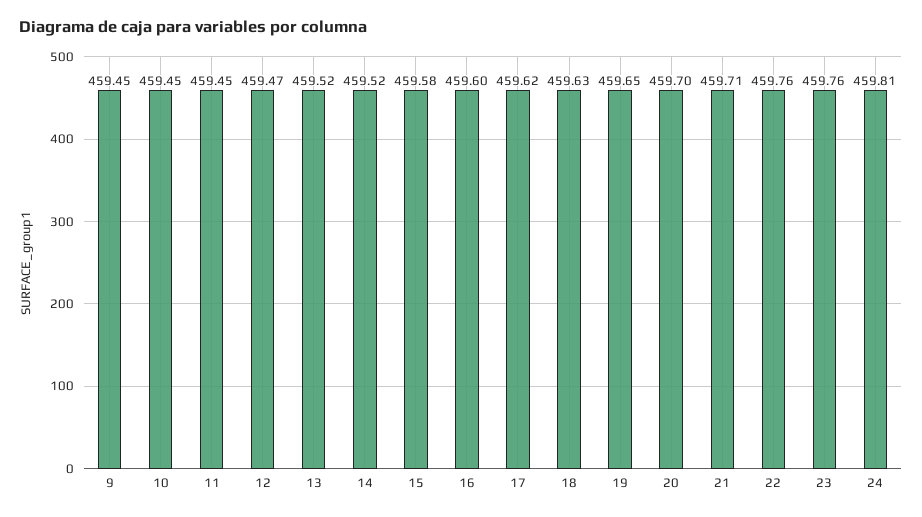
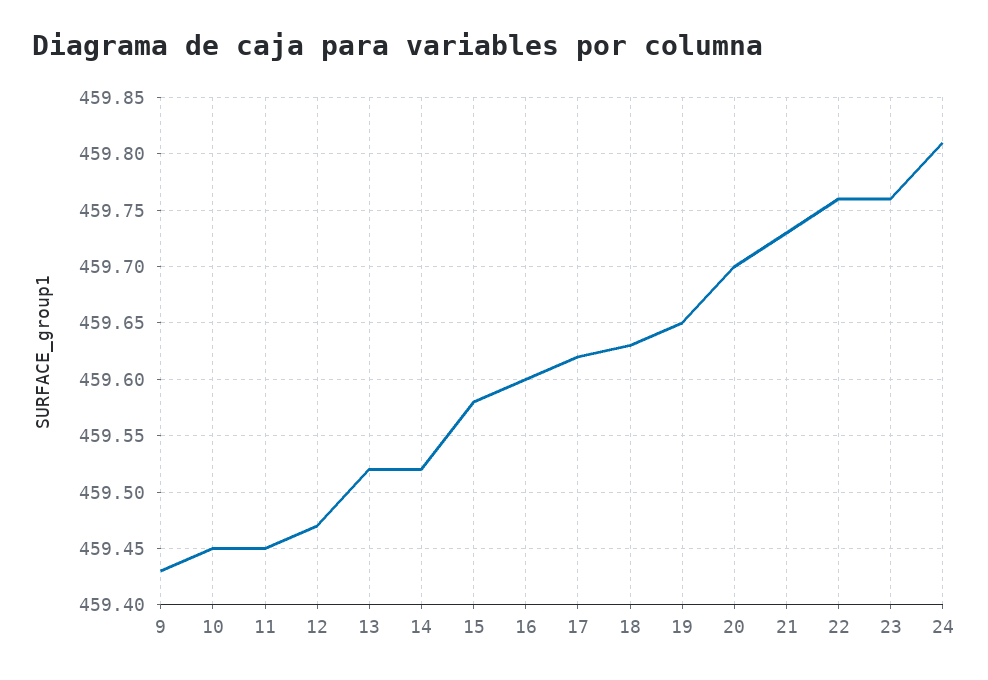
  {
-   "9": 459.45,
+   "9": 459.43,
    "10": 459.45,
    "11": 459.45,
    "12": 459.47,
    "13": 459.52,
    "14": 459.52,
    "15": 459.58,
    "16": 459.6,
    "17": 459.62,
    "18": 459.63,
    "19": 459.65,
    "20": 459.7,
-   "21": 459.71,
+   "21": 459.73,
    "22": 459.76,
    "23": 459.76,
    "24": 459.81
  }

